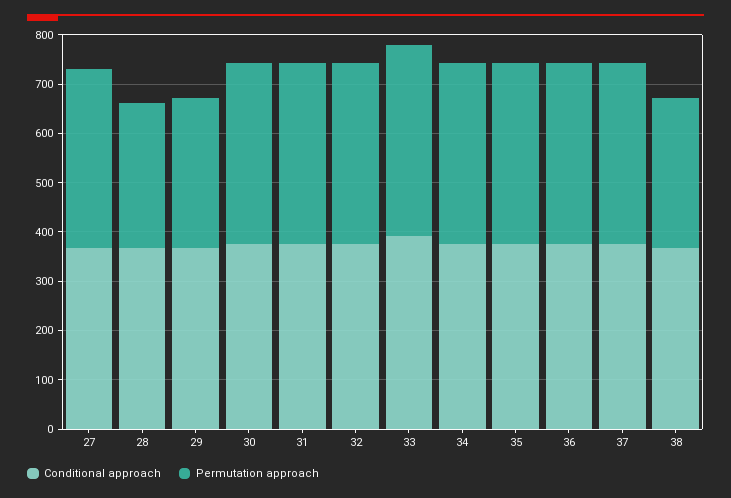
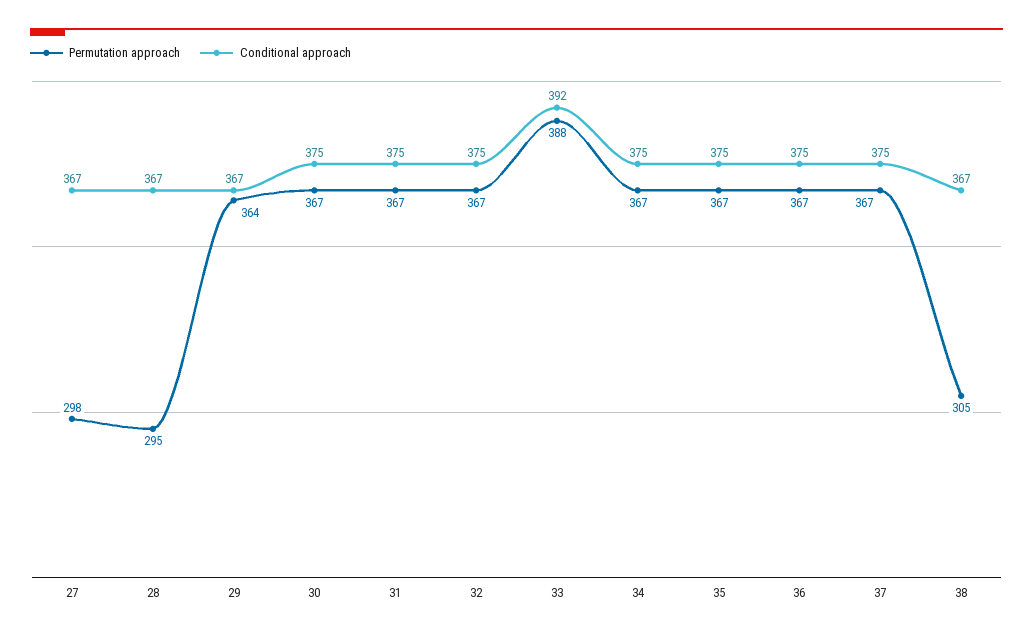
  {
    "Conditional approach": {
      "27": 367,
      "28": 367,
      "29": 367,
      "30": 375,
      "31": 375,
      "32": 375,
      "33": 392,
      "34": 375,
      "35": 375,
      "36": 375,
      "37": 375,
      "38": 367
    },
    "Permutation approach": {
-     "27": 360,
+     "27": 298,
      "28": 295,
-     "29": 300,
+     "29": 364,
      "30": 367,
      "31": 367,
      "32": 367,
      "33": 388,
      "34": 367,
      "35": 367,
      "36": 367,
      "37": 367,
      "38": 305
    }
  }

